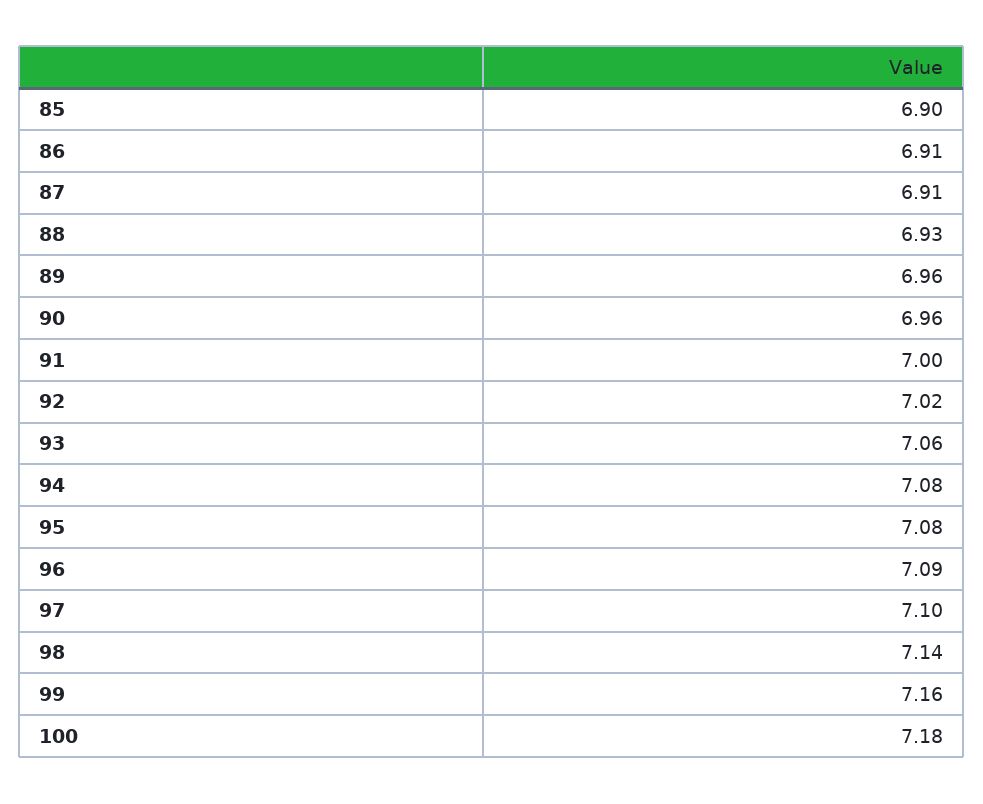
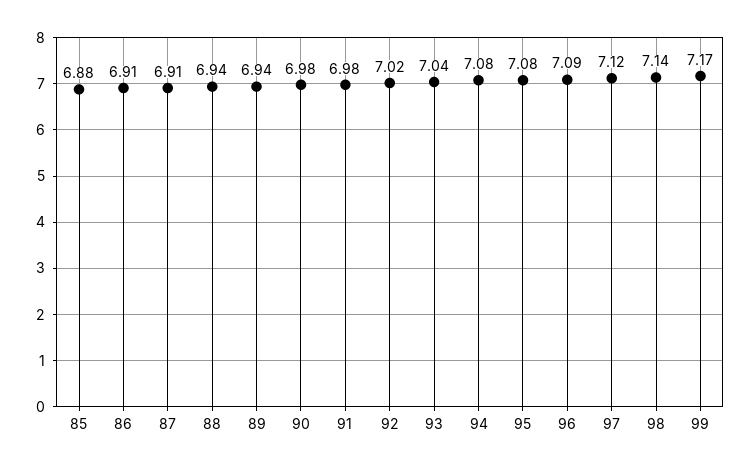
  {
-   "85": 6.9,
+   "85": 6.88,
    "86": 6.91,
    "87": 6.91,
-   "88": 6.93,
+   "88": 6.94,
-   "89": 6.96,
+   "89": 6.94,
-   "90": 6.96,
+   "90": 6.98,
-   "91": 7,
+   "91": 6.98,
    "92": 7.02,
-   "93": 7.06,
+   "93": 7.04,
    "94": 7.08,
    "95": 7.08,
    "96": 7.09,
-   "97": 7.1,
+   "97": 7.12,
    "98": 7.14,
-   "99": 7.16,
+   "99": 7.17
-   "100": 7.18
  }

